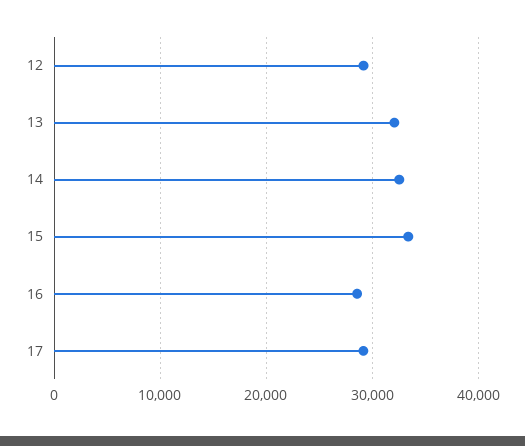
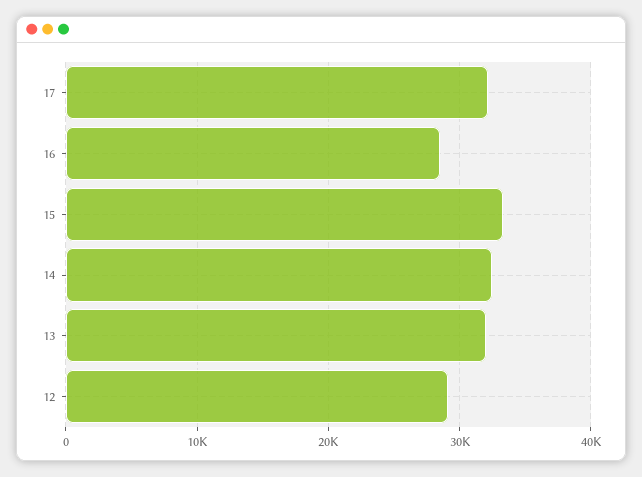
  {
    "12": 29000,
    "13": 32000,
    "14": 32000,
    "15": 33000,
    "16": 29000,
-   "17": 29000
+   "17": 32000
  }

